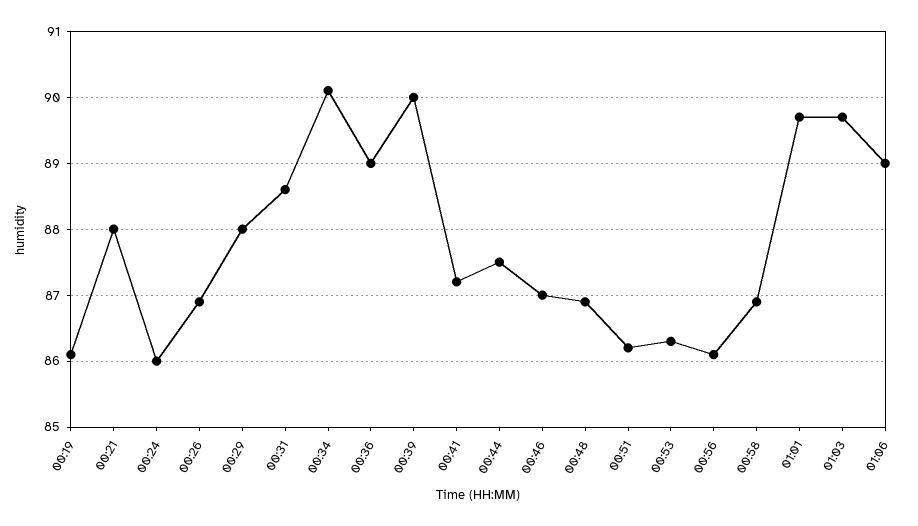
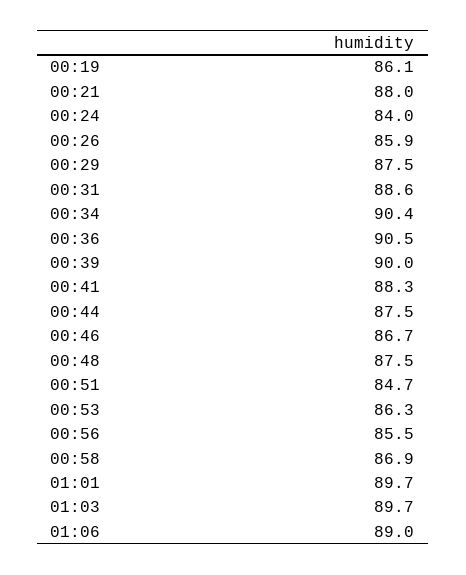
  {
    "00:19": 86.1,
    "00:21": 88,
-   "00:24": 86,
+   "00:24": 84,
-   "00:26": 86.9,
+   "00:26": 85.9,
-   "00:29": 88,
+   "00:29": 87.5,
    "00:31": 88.6,
-   "00:34": 90.1,
+   "00:34": 90.4,
-   "00:36": 89,
+   "00:36": 90.5,
    "00:39": 90,
-   "00:41": 87.2,
+   "00:41": 88.3,
    "00:44": 87.5,
-   "00:46": 87,
+   "00:46": 86.7,
-   "00:48": 86.9,
+   "00:48": 87.5,
-   "00:51": 86.2,
+   "00:51": 84.7,
    "00:53": 86.3,
-   "00:56": 86.1,
+   "00:56": 85.5,
    "00:58": 86.9,
    "01:01": 89.7,
    "01:03": 89.7,
    "01:06": 89
  }

